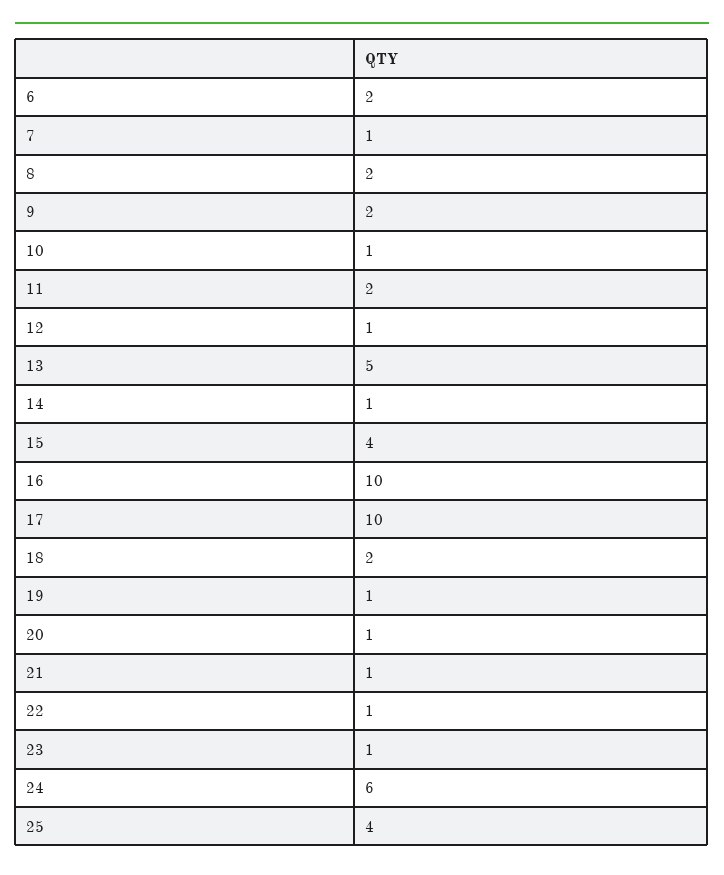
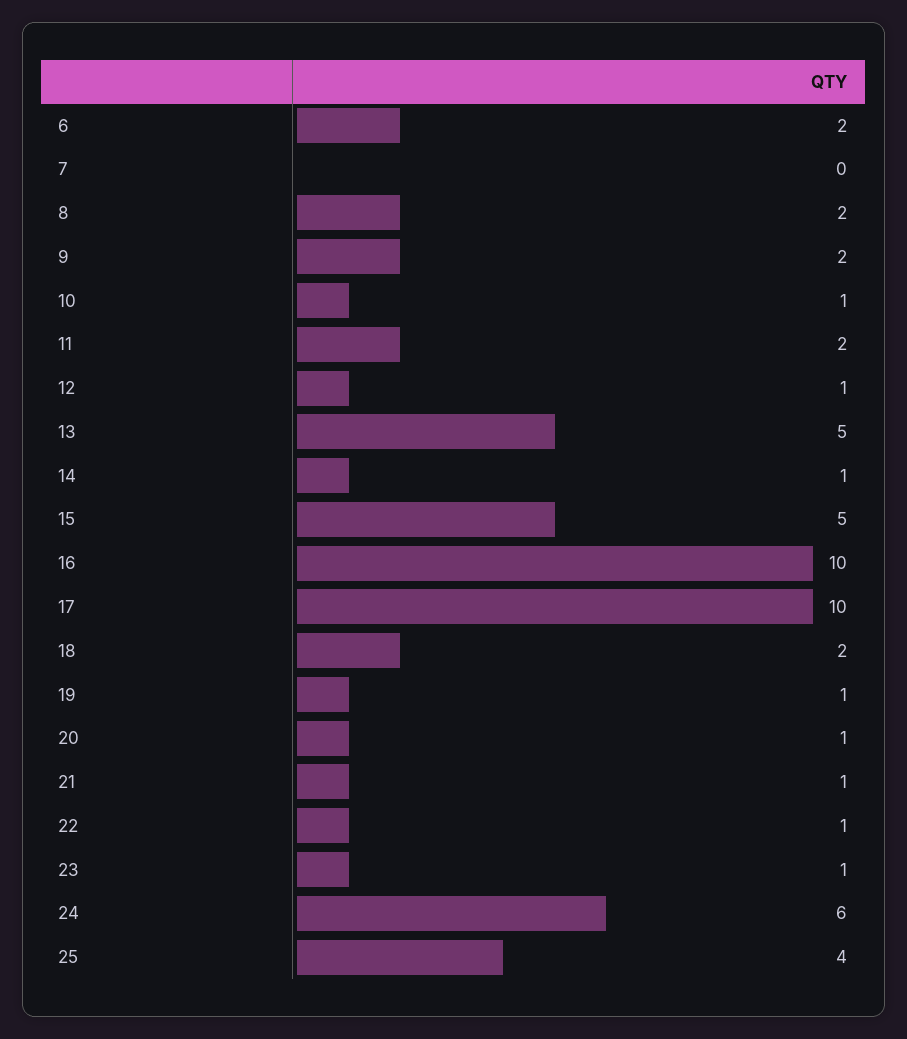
  {
    "6": 2,
-   "7": 1,
+   "7": 0,
    "8": 2,
    "9": 2,
    "10": 1,
    "11": 2,
    "12": 1,
    "13": 5,
    "14": 1,
-   "15": 4,
+   "15": 5,
    "16": 10,
    "17": 10,
    "18": 2,
    "19": 1,
    "20": 1,
    "21": 1,
    "22": 1,
    "23": 1,
    "24": 6,
    "25": 4
  }

